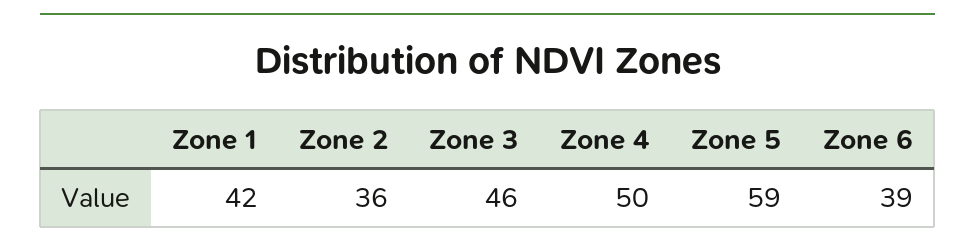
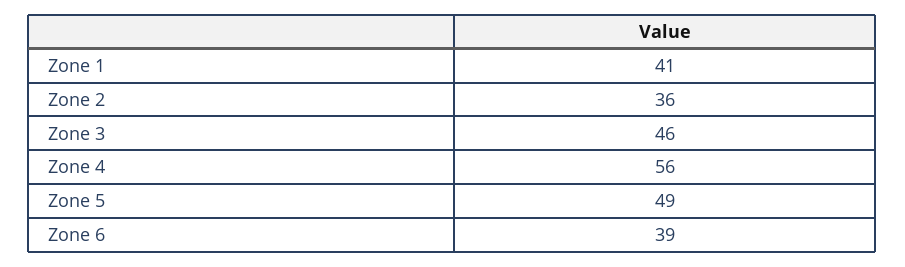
  {
-   "Zone 1": 42,
+   "Zone 1": 41,
    "Zone 2": 36,
    "Zone 3": 46,
-   "Zone 4": 50,
+   "Zone 4": 56,
-   "Zone 5": 59,
+   "Zone 5": 49,
    "Zone 6": 39
  }

